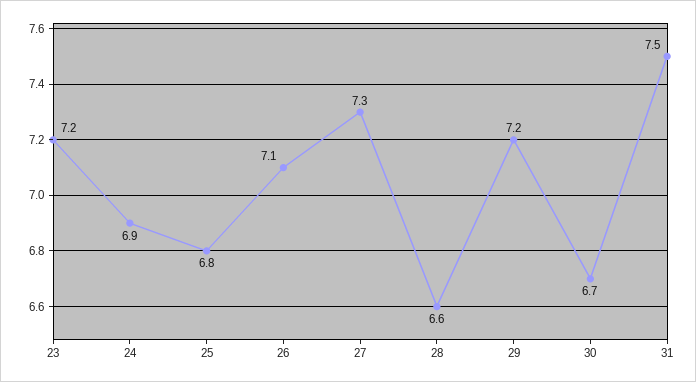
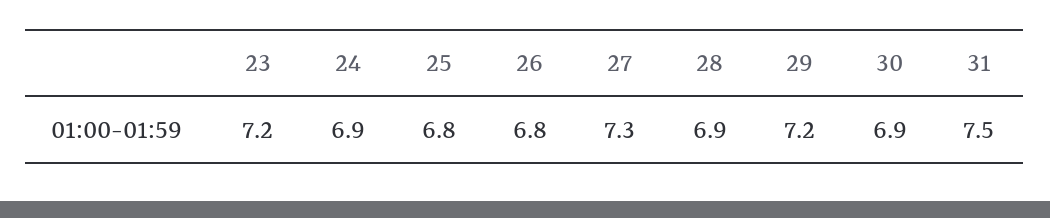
  {
    "23": 7.2,
    "24": 6.9,
    "25": 6.8,
-   "26": 7.1,
+   "26": 6.8,
    "27": 7.3,
-   "28": 6.6,
+   "28": 6.9,
    "29": 7.2,
-   "30": 6.7,
+   "30": 6.9,
    "31": 7.5
  }

